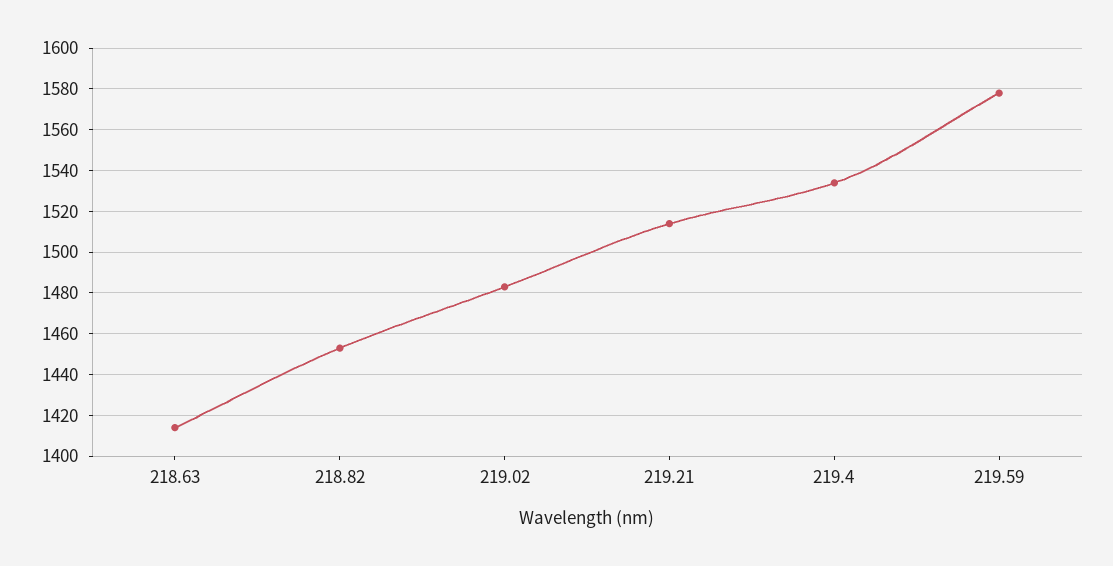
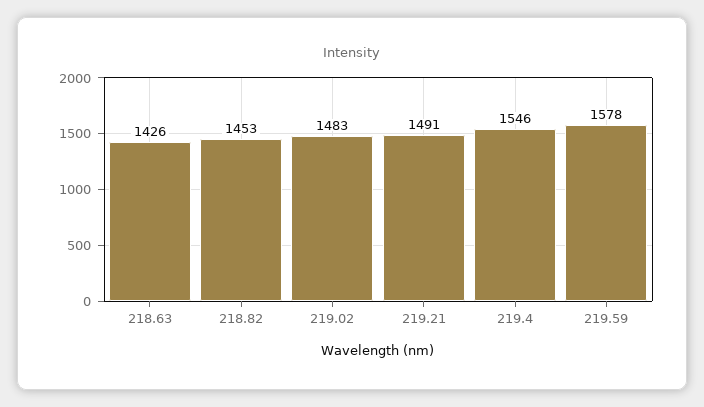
  {
-   "218.63": 1415,
+   "218.63": 1426,
    "218.82": 1453,
    "219.02": 1483,
-   "219.21": 1515,
+   "219.21": 1491,
-   "219.4": 1535,
+   "219.4": 1546,
    "219.59": 1578
  }

